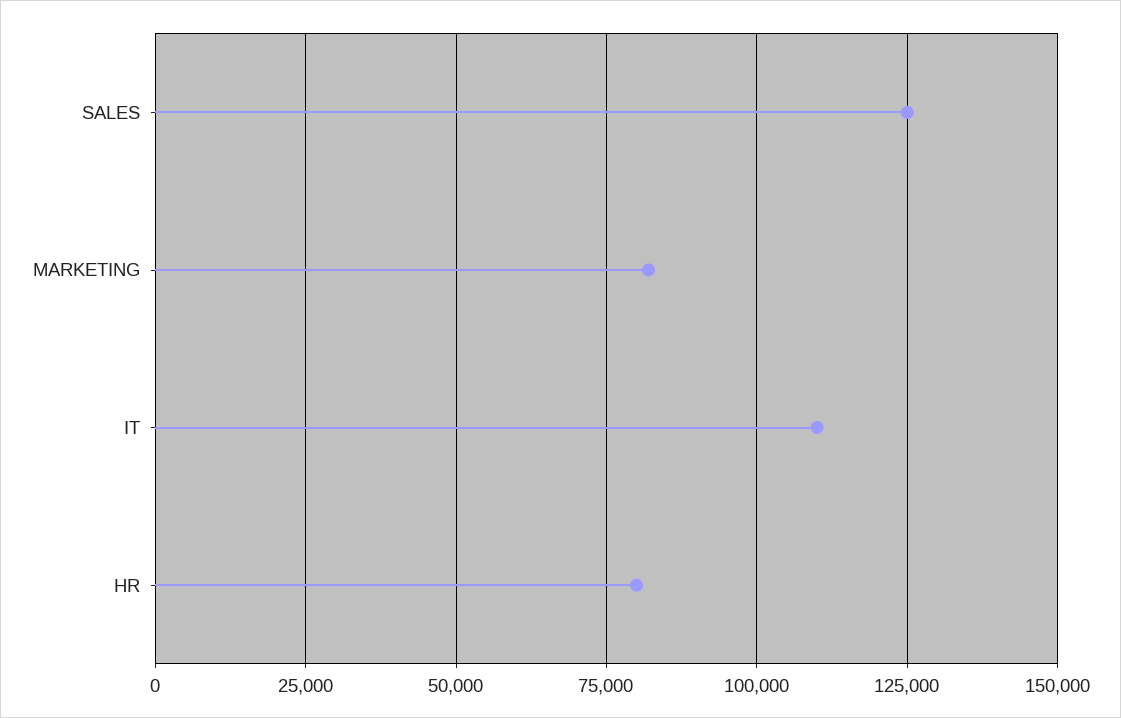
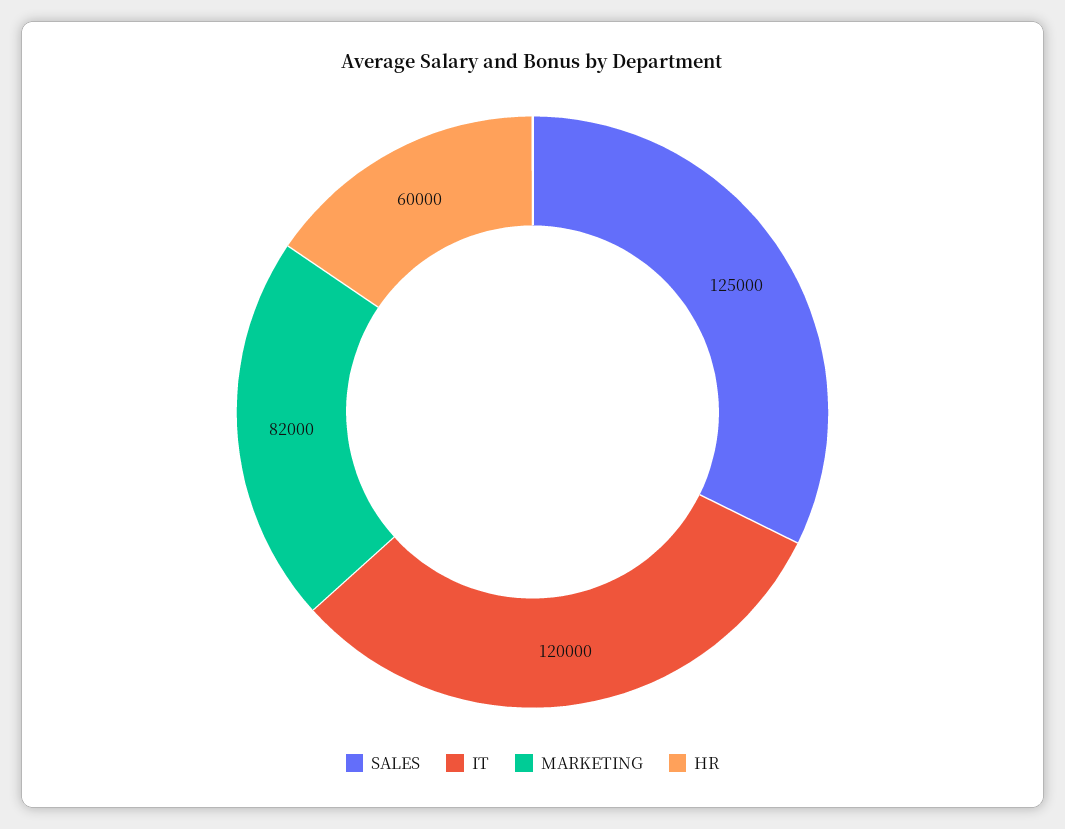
  {
    "SALES": 125000,
    "MARKETING": 82000,
-   "IT": 110000,
+   "IT": 120000,
-   "HR": 80000
+   "HR": 60000
  }

